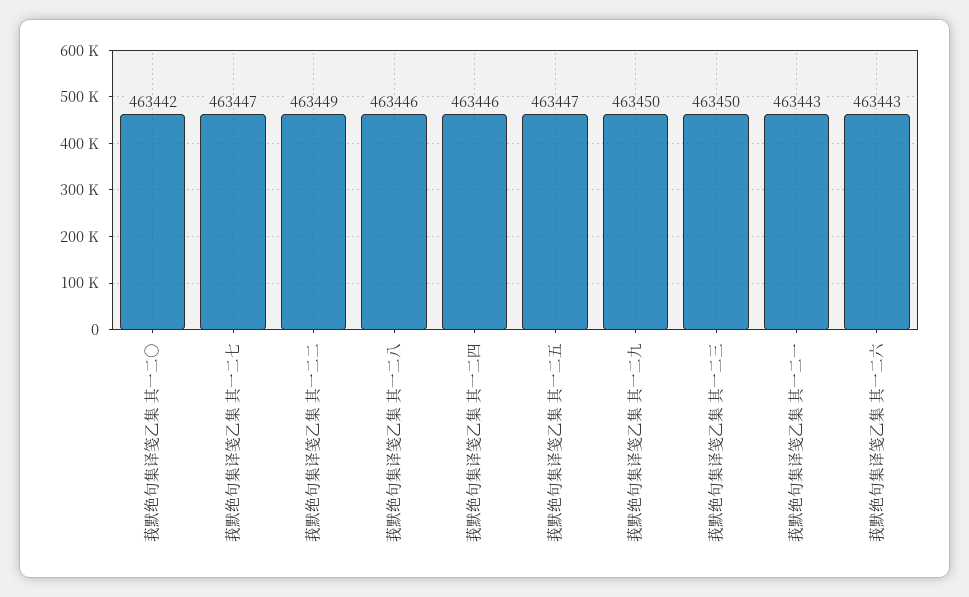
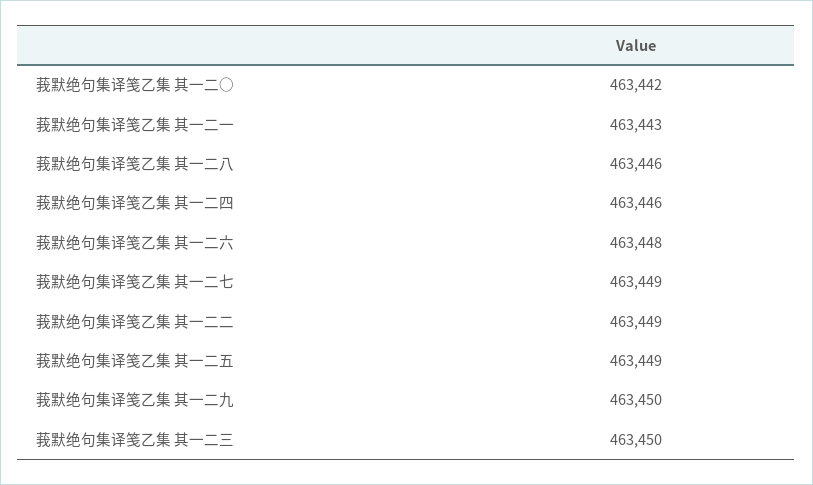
  {
    "莪默绝句集译笺乙集 其一二○": 463442,
-   "莪默绝句集译笺乙集 其一二七": 463447,
+   "莪默绝句集译笺乙集 其一二七": 463449,
    "莪默绝句集译笺乙集 其一二二": 463449,
    "莪默绝句集译笺乙集 其一二八": 463446,
    "莪默绝句集译笺乙集 其一二四": 463446,
-   "莪默绝句集译笺乙集 其一二五": 463447,
+   "莪默绝句集译笺乙集 其一二五": 463449,
    "莪默绝句集译笺乙集 其一二九": 463450,
    "莪默绝句集译笺乙集 其一二三": 463450,
    "莪默绝句集译笺乙集 其一二一": 463443,
-   "莪默绝句集译笺乙集 其一二六": 463443
+   "莪默绝句集译笺乙集 其一二六": 463448
  }

